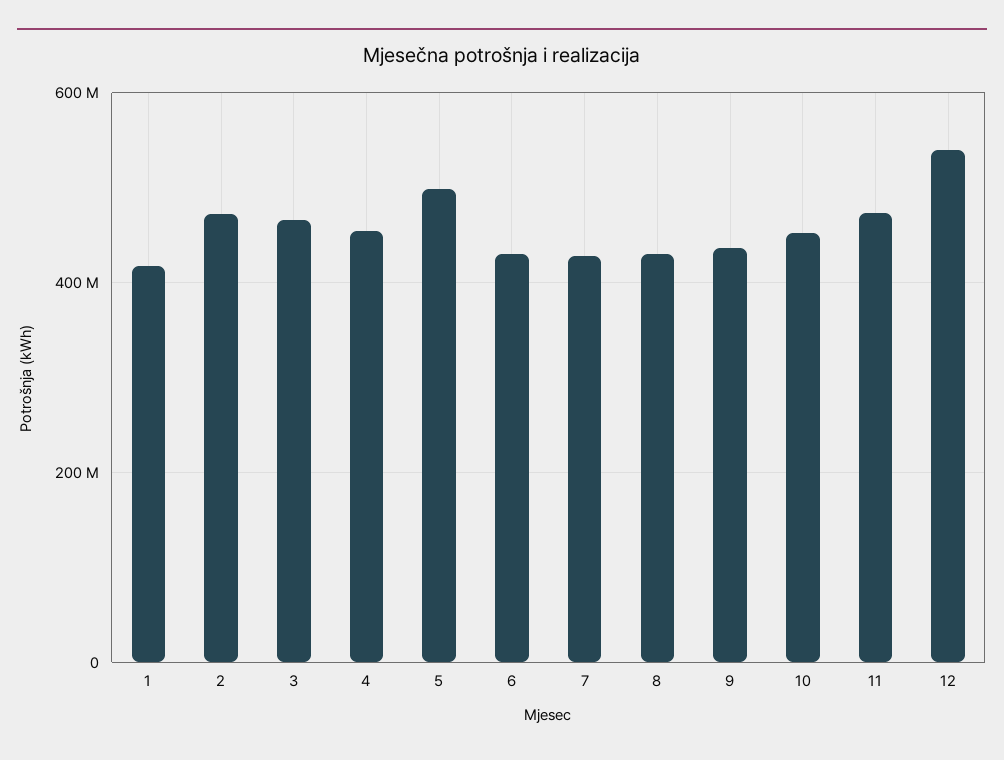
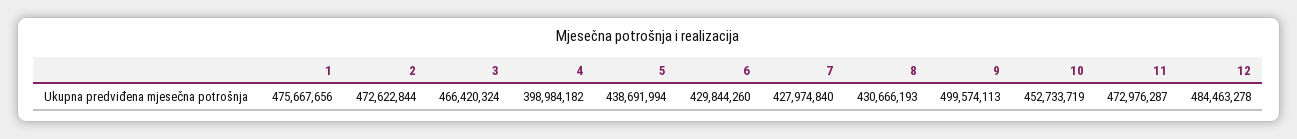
  {
-   "1": 420000000,
+   "1": 475667656,
    "2": 472622844,
    "3": 466420324,
-   "4": 460000000,
+   "4": 398984182,
-   "5": 500000000,
+   "5": 438691994,
    "6": 429844260,
    "7": 427974840,
    "8": 430666193,
-   "9": 440000000,
+   "9": 499574113,
    "10": 452733719,
    "11": 472976287,
-   "12": 540000000
+   "12": 484463278
  }

